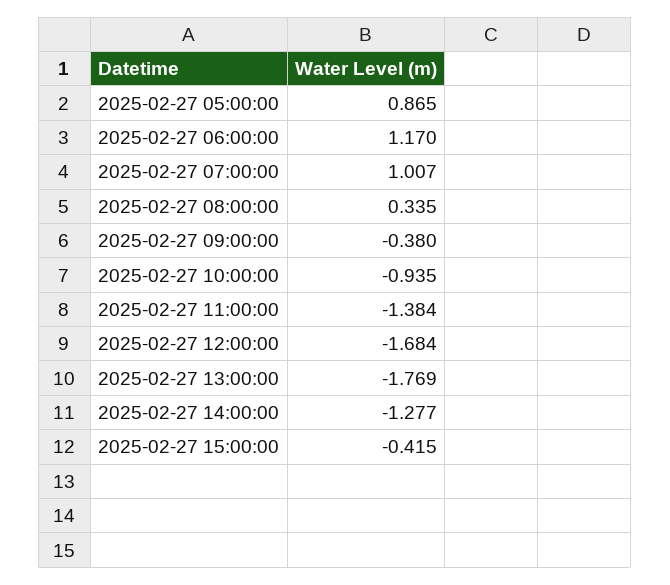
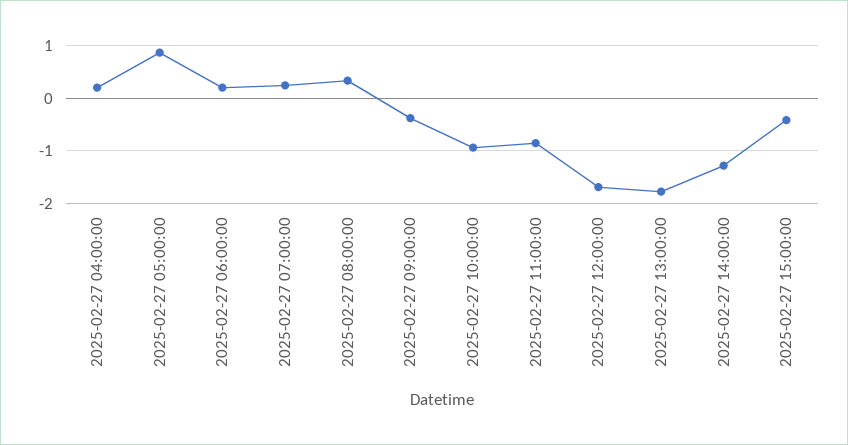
  {
    "2025-02-27 05:00:00": 0.865,
-   "2025-02-27 06:00:00": 1.17,
+   "2025-02-27 06:00:00": 0.2,
-   "2025-02-27 07:00:00": 1.007,
+   "2025-02-27 07:00:00": 0.2,
    "2025-02-27 08:00:00": 0.335,
    "2025-02-27 09:00:00": -0.38,
    "2025-02-27 10:00:00": -0.935,
-   "2025-02-27 11:00:00": -1.384,
+   "2025-02-27 11:00:00": -0.8,
    "2025-02-27 12:00:00": -1.684,
    "2025-02-27 13:00:00": -1.769,
    "2025-02-27 14:00:00": -1.277,
-   "2025-02-27 15:00:00": -0.415
+   "2025-02-27 15:00:00": -0.415,
+   "2025-02-27 04:00:00": 0.2
  }

